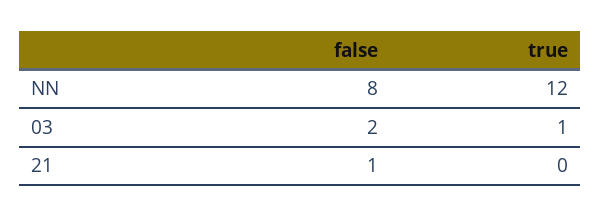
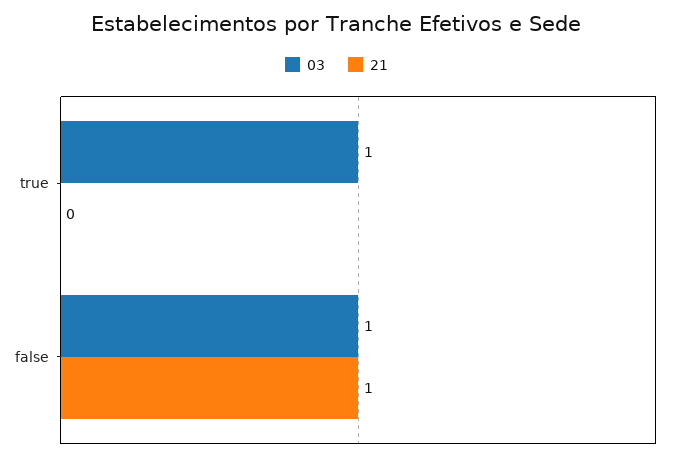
  {
-   "NN": {
-     "false": 8,
-     "true": 12
-   },
    "03": {
-     "false": 2,
+     "false": 1,
      "true": 1
    },
    "21": {
      "false": 1,
      "true": 0
    }
  }

